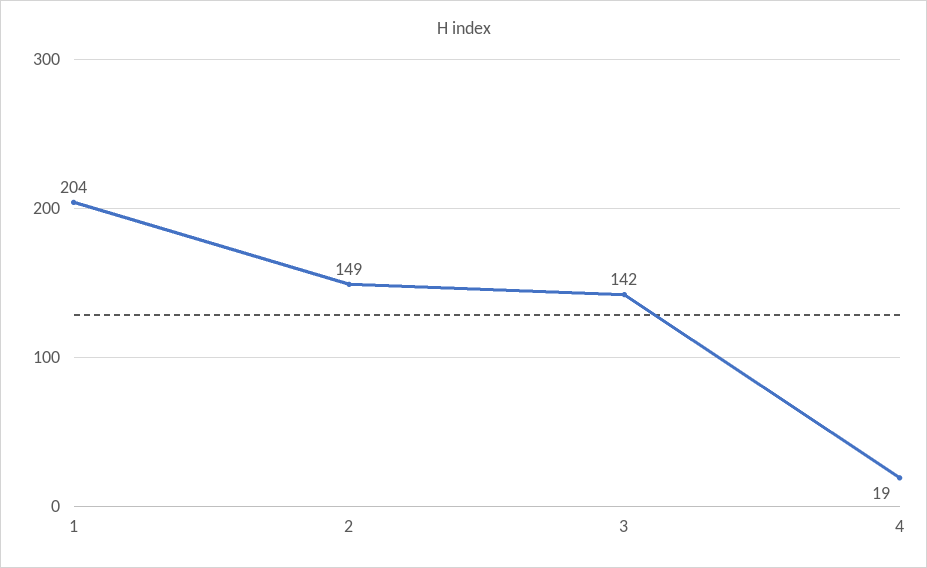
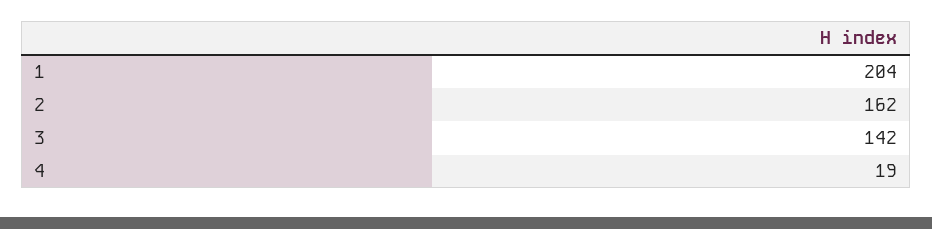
  {
    "1": 204,
-   "2": 149,
+   "2": 162,
    "3": 142,
    "4": 19
  }

